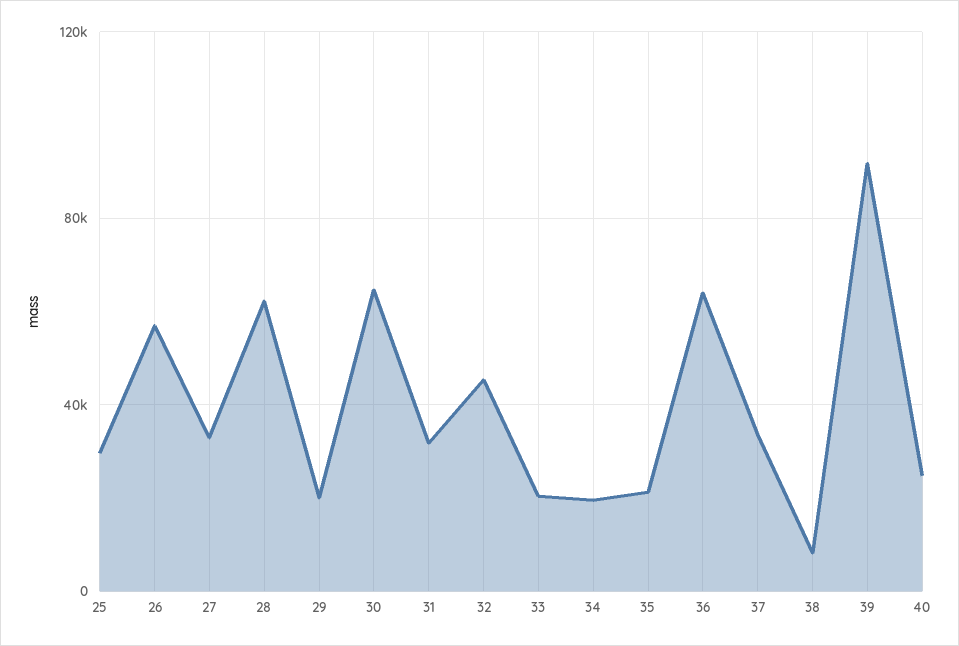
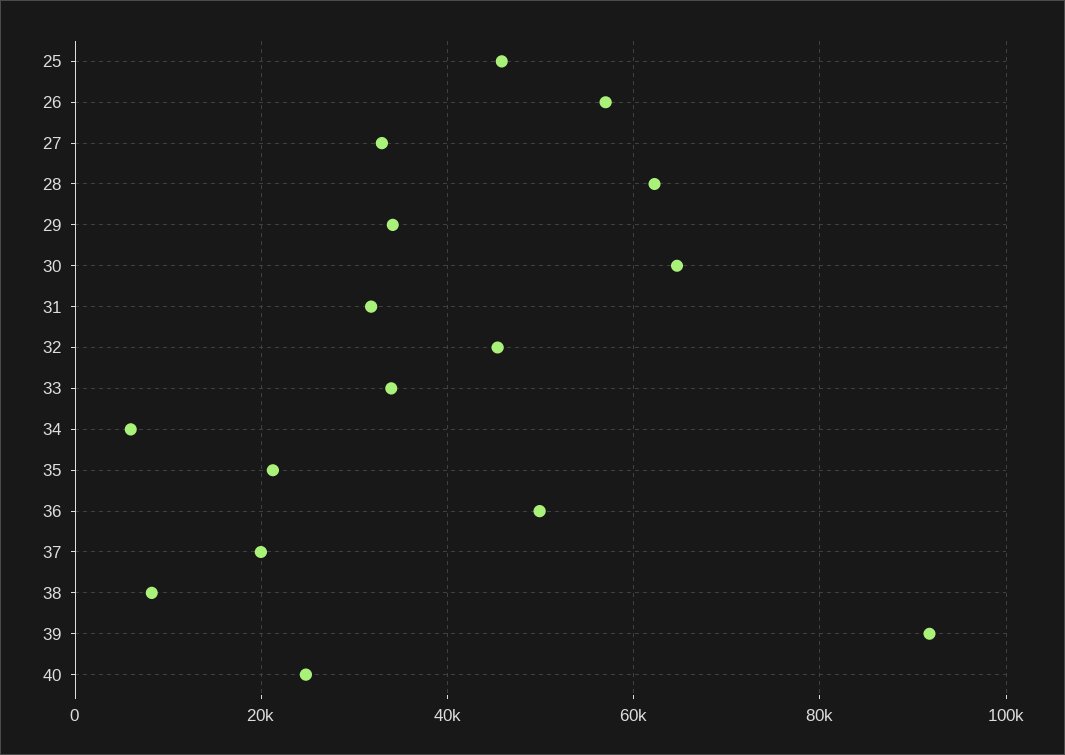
  {
-   "25": 30000,
+   "25": 46000,
    "26": 56000,
    "27": 32000,
    "28": 62000,
-   "29": 20000,
+   "29": 34000,
    "30": 64000,
    "31": 32000,
    "32": 46000,
-   "33": 20000,
+   "33": 34000,
-   "34": 20000,
+   "34": 6000,
    "35": 22000,
-   "36": 65000,
+   "36": 50000,
-   "37": 35000,
+   "37": 20000,
    "38": 8000,
    "39": 92000,
    "40": 24000
  }

